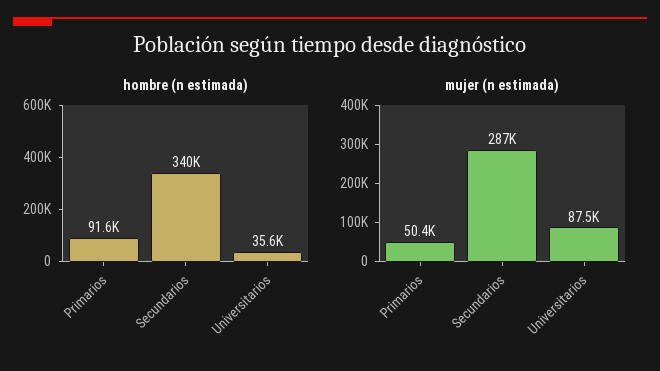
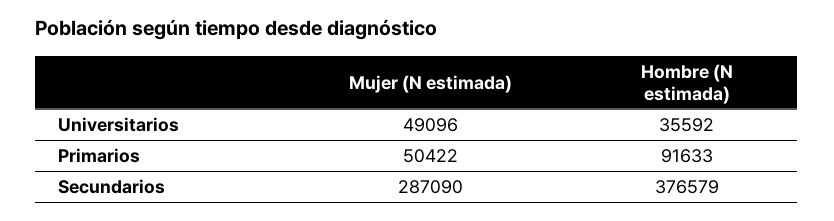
  {
    "hombre (n estimada)": {
      "Primarios": 91633,
-     "Secundarios": 340000,
+     "Secundarios": 376579,
      "Universitarios": 35592
    },
    "mujer (n estimada)": {
      "Primarios": 50422,
      "Secundarios": 287090,
-     "Universitarios": 87500
+     "Universitarios": 49096
    }
  }

